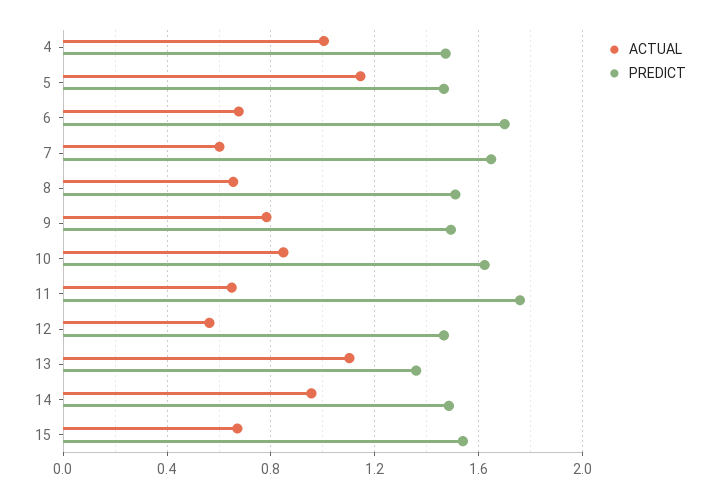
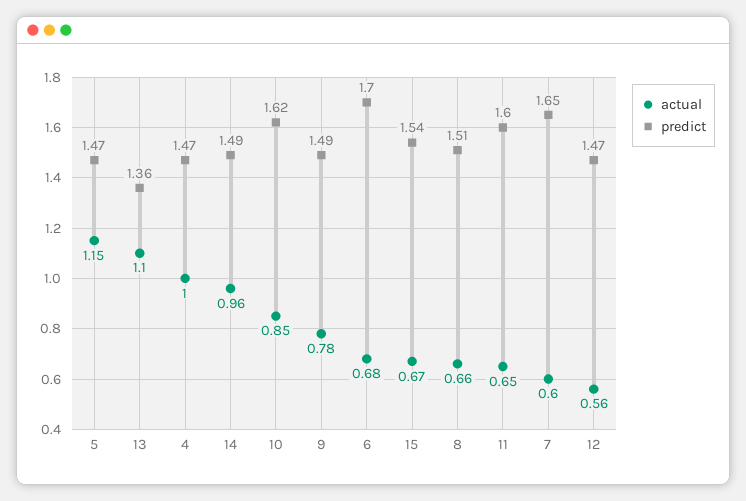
  {
    "ACTUAL": {
      "4": 1,
      "5": 1.15,
      "6": 0.68,
      "7": 0.6,
      "8": 0.66,
      "9": 0.78,
      "10": 0.85,
      "11": 0.65,
      "12": 0.56,
      "13": 1.1,
      "14": 0.96,
      "15": 0.67
    },
    "PREDICT": {
      "4": 1.47,
      "5": 1.47,
      "6": 1.7,
      "7": 1.65,
      "8": 1.51,
      "9": 1.49,
      "10": 1.62,
-     "11": 1.75,
+     "11": 1.6,
      "12": 1.47,
      "13": 1.36,
      "14": 1.49,
      "15": 1.54
    }
  }

